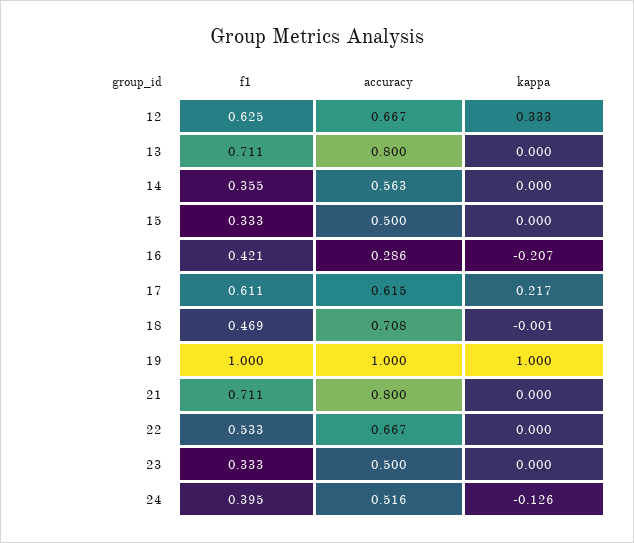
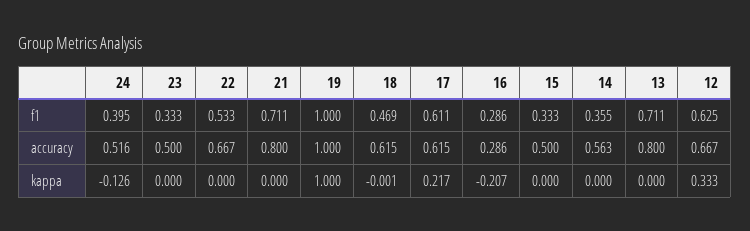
  {
    "f1": {
      "12": 0.625,
      "13": 0.711,
      "14": 0.355,
      "15": 0.333,
-     "16": 0.421,
+     "16": 0.286,
      "17": 0.611,
      "18": 0.469,
      "19": 1,
      "21": 0.711,
      "22": 0.533,
      "23": 0.333,
      "24": 0.395
    },
    "accuracy": {
      "12": 0.667,
      "13": 0.8,
      "14": 0.563,
      "15": 0.5,
      "16": 0.286,
      "17": 0.615,
-     "18": 0.708,
+     "18": 0.615,
      "19": 1,
      "21": 0.8,
      "22": 0.667,
      "23": 0.5,
      "24": 0.516
    },
    "kappa": {
      "12": 0.333,
      "13": 0,
      "14": 0,
      "15": 0,
      "16": -0.207,
      "17": 0.217,
      "18": -0.001,
      "19": 1,
      "21": 0,
      "22": 0,
      "23": 0,
      "24": -0.126
    }
  }

